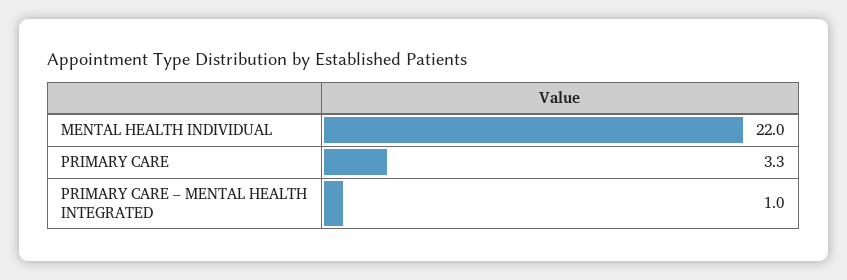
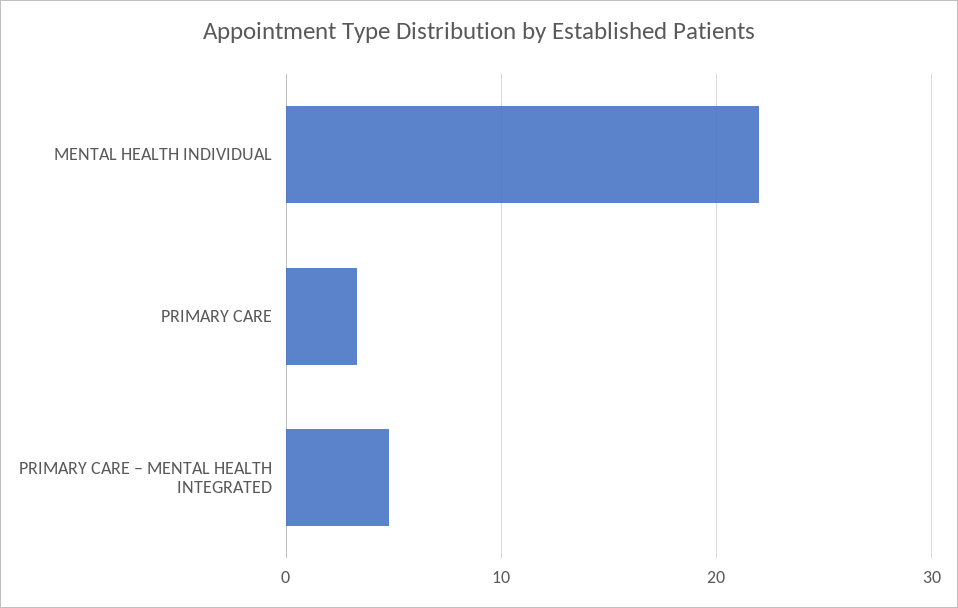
  {
    "MENTAL HEALTH INDIVIDUAL": 22,
    "PRIMARY CARE": 3.3,
-   "PRIMARY CARE – MENTAL HEALTH INTEGRATED": 1
+   "PRIMARY CARE – MENTAL HEALTH INTEGRATED": 5
  }

